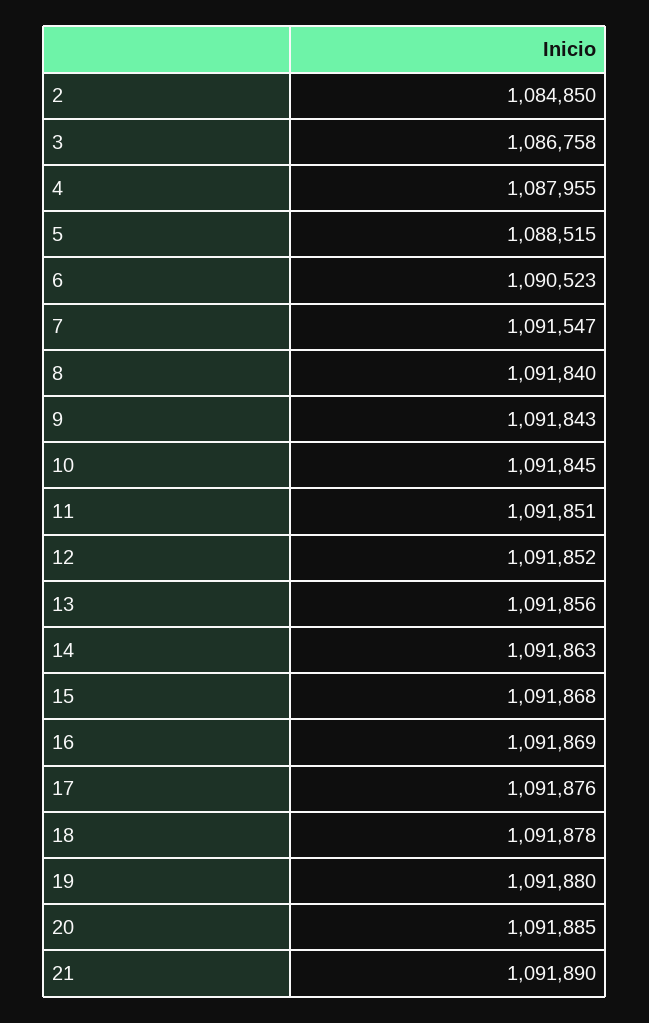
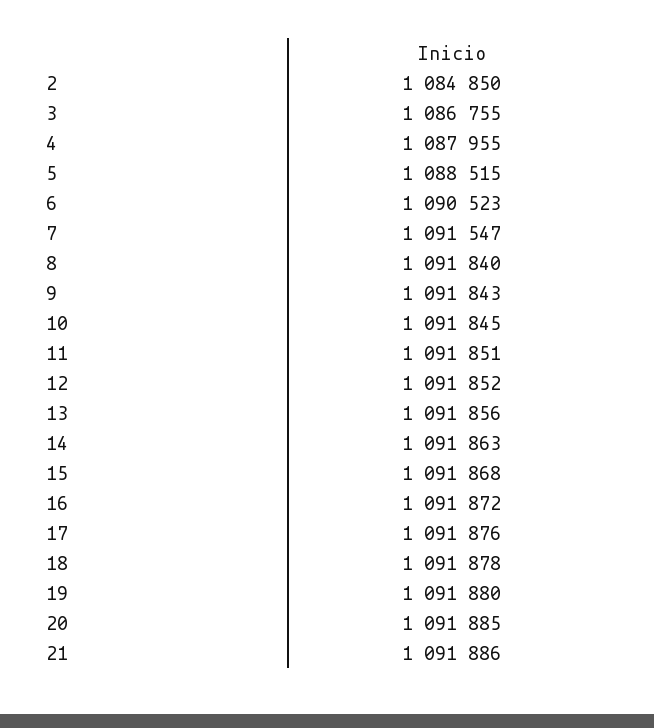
  {
    "2": 1084850,
-   "3": 1086758,
+   "3": 1086755,
    "4": 1087955,
    "5": 1088515,
    "6": 1090523,
    "7": 1091547,
    "8": 1091840,
    "9": 1091843,
    "10": 1091845,
    "11": 1091851,
    "12": 1091852,
    "13": 1091856,
    "14": 1091863,
    "15": 1091868,
-   "16": 1091869,
+   "16": 1091872,
    "17": 1091876,
    "18": 1091878,
    "19": 1091880,
    "20": 1091885,
-   "21": 1091890
+   "21": 1091886
  }

